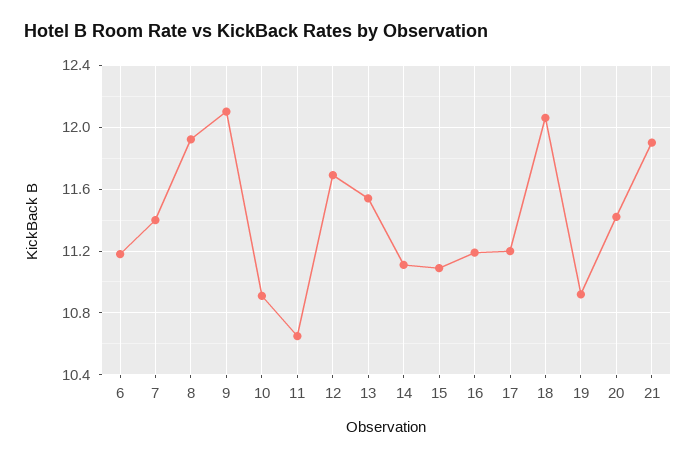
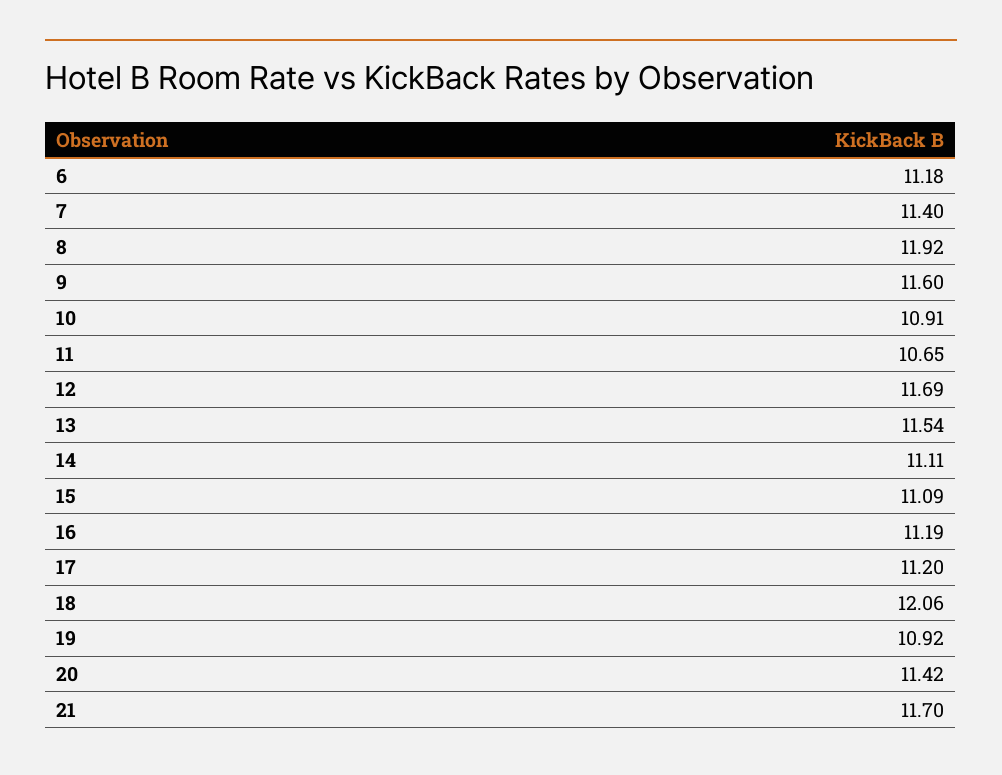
  {
    "6": 11.18,
    "7": 11.4,
    "8": 11.92,
-   "9": 12.1,
+   "9": 11.6,
    "10": 10.91,
    "11": 10.65,
    "12": 11.69,
    "13": 11.54,
    "14": 11.11,
    "15": 11.09,
    "16": 11.19,
    "17": 11.2,
    "18": 12.06,
    "19": 10.92,
    "20": 11.42,
-   "21": 11.9
+   "21": 11.7
  }

